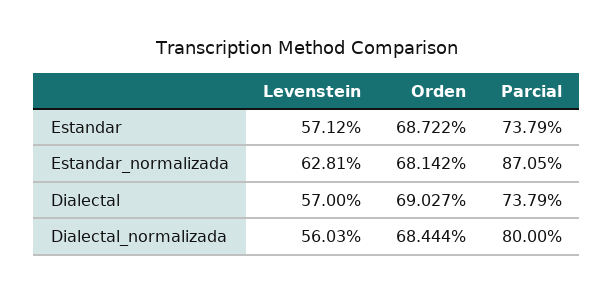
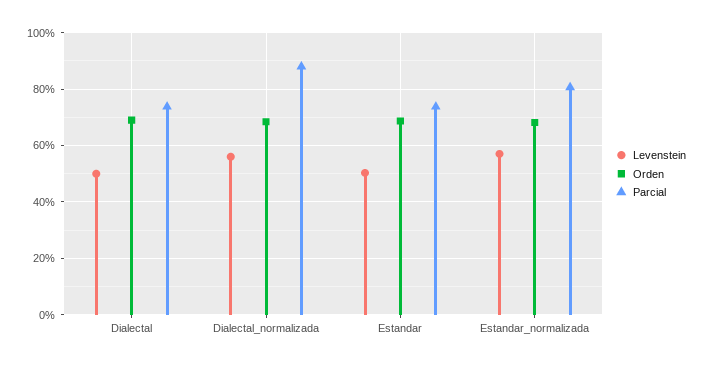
  {
    "Levenstein": {
-     "Estandar": 57.12,
+     "Estandar": 50,
-     "Estandar_normalizada": 62.81,
+     "Estandar_normalizada": 57.5,
-     "Dialectal": 57,
+     "Dialectal": 50,
      "Dialectal_normalizada": 56.03
    },
    "Orden": {
      "Estandar": 68.722,
      "Estandar_normalizada": 68.142,
      "Dialectal": 69.027,
      "Dialectal_normalizada": 68.444
    },
    "Parcial": {
      "Estandar": 73.79,
-     "Estandar_normalizada": 87.05,
+     "Estandar_normalizada": 80,
      "Dialectal": 73.79,
-     "Dialectal_normalizada": 80
+     "Dialectal_normalizada": 87.5
    }
  }

